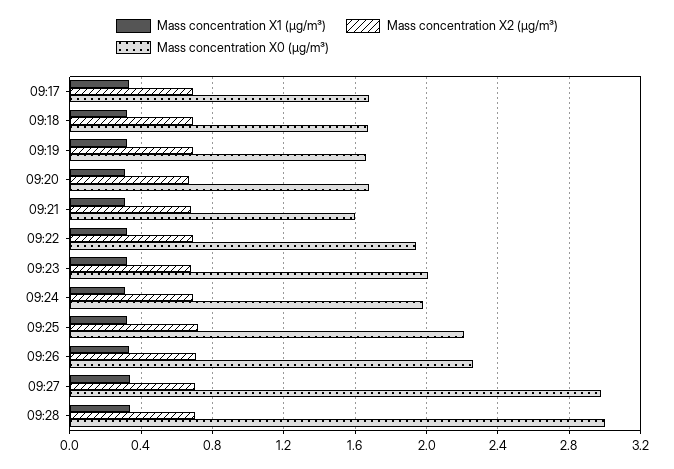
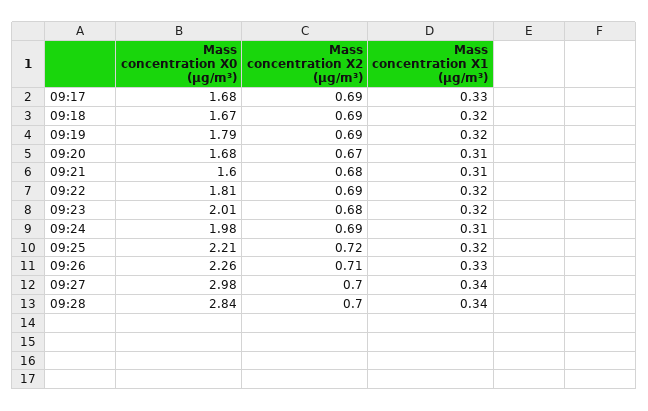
  {
    "Mass concentration X1 (μg/m³)": {
      "09:17": 0.33,
      "09:18": 0.32,
      "09:19": 0.32,
      "09:20": 0.31,
      "09:21": 0.31,
      "09:22": 0.32,
      "09:23": 0.32,
      "09:24": 0.31,
      "09:25": 0.32,
      "09:26": 0.33,
      "09:27": 0.34,
      "09:28": 0.34
    },
    "Mass concentration X2 (μg/m³)": {
      "09:17": 0.69,
      "09:18": 0.69,
      "09:19": 0.69,
      "09:20": 0.67,
      "09:21": 0.68,
      "09:22": 0.69,
      "09:23": 0.68,
      "09:24": 0.69,
      "09:25": 0.72,
      "09:26": 0.71,
      "09:27": 0.7,
      "09:28": 0.7
    },
    "Mass concentration X0 (μg/m³)": {
      "09:17": 1.68,
      "09:18": 1.67,
-     "09:19": 1.65,
+     "09:19": 1.79,
      "09:20": 1.68,
      "09:21": 1.6,
-     "09:22": 1.95,
+     "09:22": 1.81,
      "09:23": 2.01,
      "09:24": 1.98,
      "09:25": 2.21,
      "09:26": 2.26,
      "09:27": 2.98,
-     "09:28": 3
+     "09:28": 2.84
    }
  }

